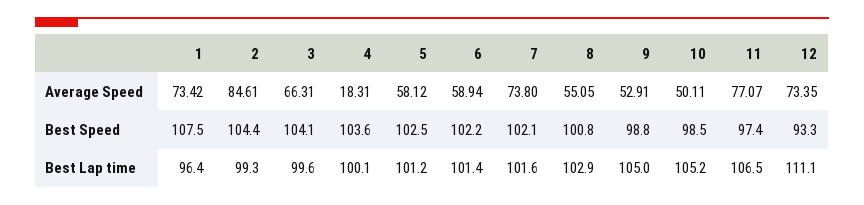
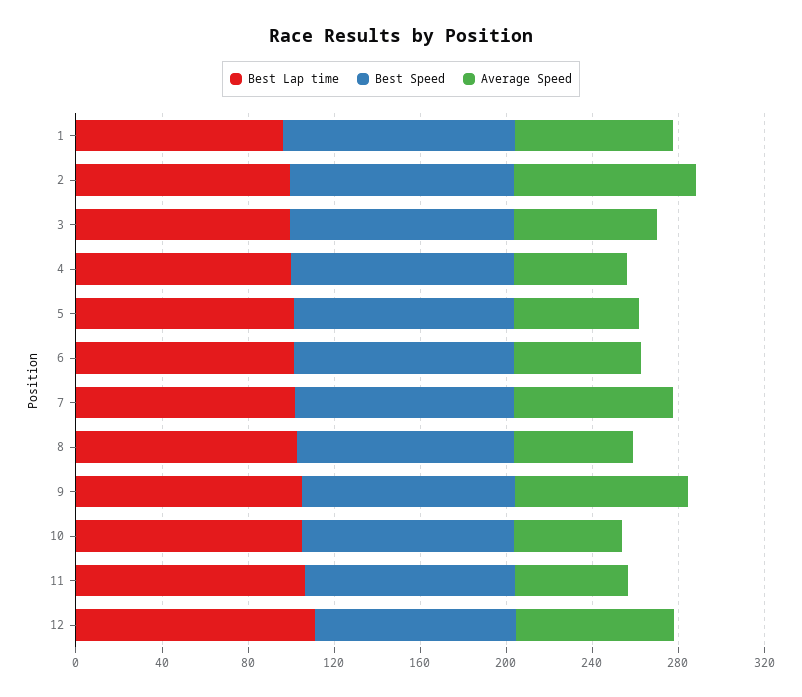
  {
    "Average Speed": {
      "1": 73.42,
      "2": 84.61,
      "3": 66.31,
-     "4": 18.31,
+     "4": 50,
      "5": 58.12,
      "6": 58.94,
      "7": 73.8,
      "8": 55.05,
-     "9": 52.91,
+     "9": 80,
      "10": 50.11,
-     "11": 77.07,
+     "11": 50,
      "12": 73.35
    },
    "Best Speed": {
      "1": 107.5,
      "2": 104.4,
      "3": 104.1,
      "4": 103.6,
      "5": 102.5,
      "6": 102.2,
      "7": 102.1,
      "8": 100.8,
      "9": 98.8,
      "10": 98.5,
      "11": 97.4,
      "12": 93.3
    },
    "Best Lap time": {
      "1": 96.4,
      "2": 99.3,
      "3": 99.6,
      "4": 100.1,
      "5": 101.2,
      "6": 101.4,
      "7": 101.6,
      "8": 102.9,
      "9": 105,
      "10": 105.2,
      "11": 106.5,
      "12": 111.1
    }
  }

